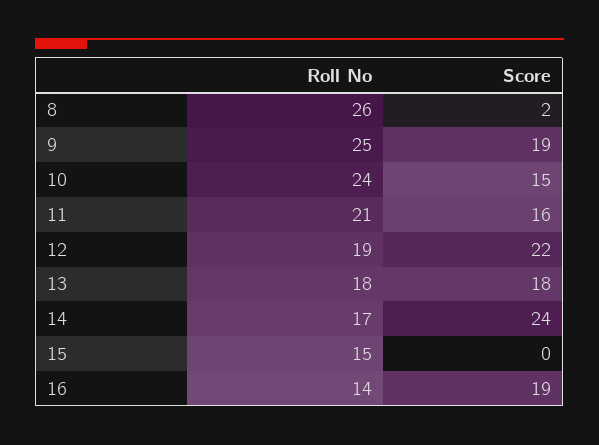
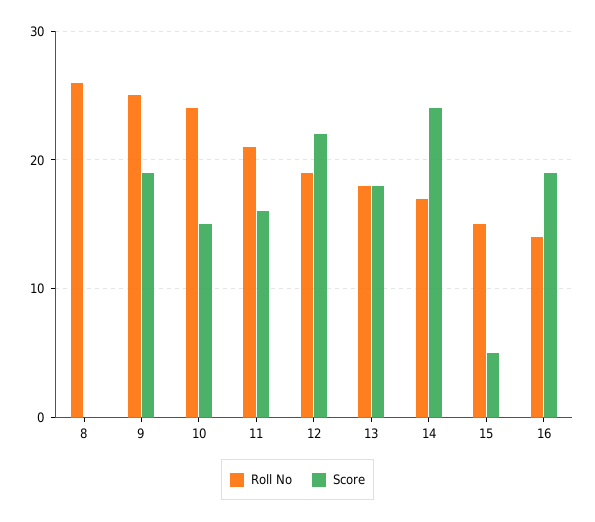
  {
    "Roll No": {
      "8": 26,
      "9": 25,
      "10": 24,
      "11": 21,
      "12": 19,
      "13": 18,
      "14": 17,
      "15": 15,
      "16": 14
    },
    "Score": {
-     "8": 2,
+     "8": 0,
      "9": 19,
      "10": 15,
      "11": 16,
      "12": 22,
      "13": 18,
      "14": 24,
-     "15": 0,
+     "15": 5,
      "16": 19
    }
  }

